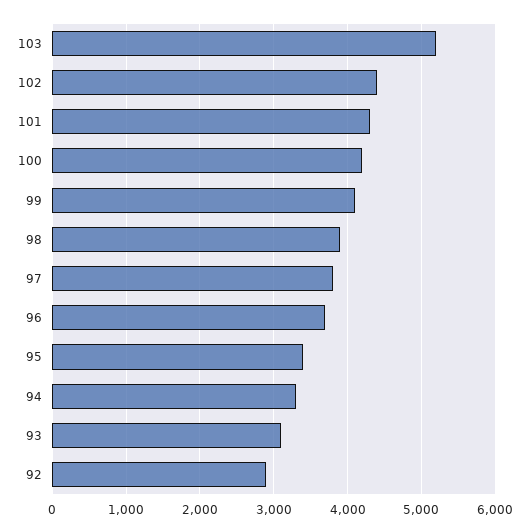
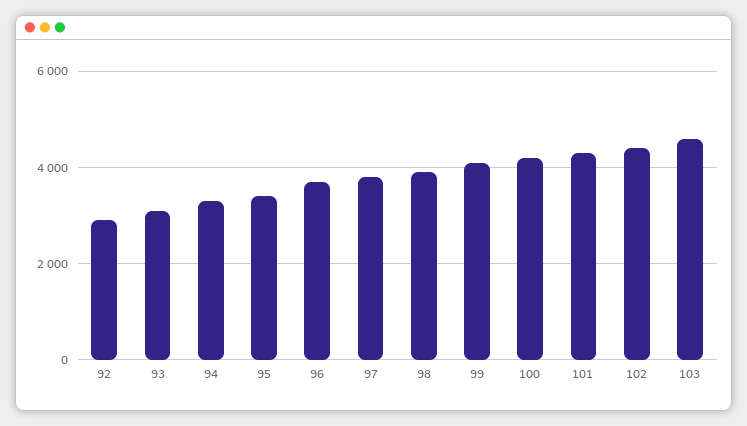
  {
-   "103": 5200,
+   "103": 4600,
    "102": 4400,
    "101": 4300,
    "100": 4200,
    "99": 4100,
    "98": 3900,
    "97": 3800,
    "96": 3700,
    "95": 3400,
    "94": 3300,
    "93": 3100,
    "92": 2900
  }

